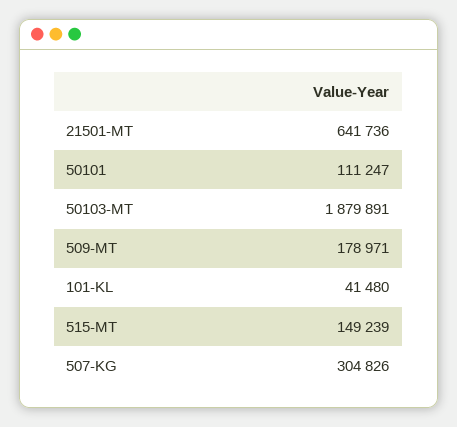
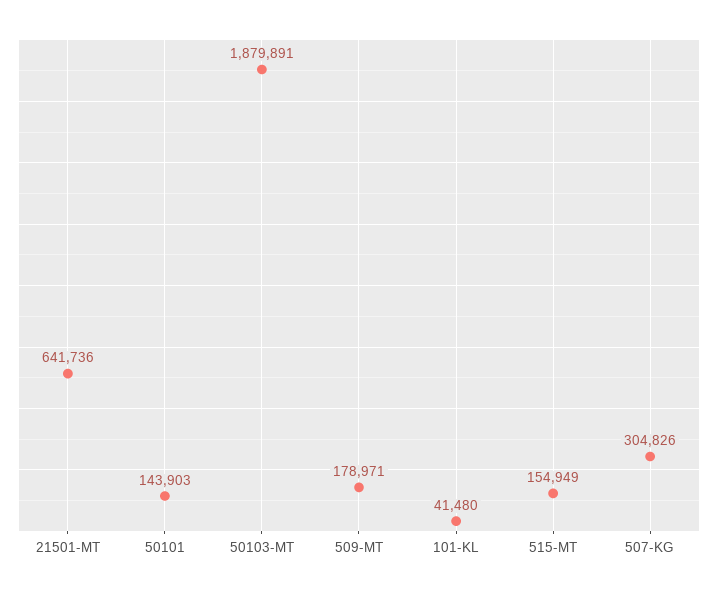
  {
    "21501-MT": 641736,
-   "50101": 111247,
+   "50101": 143903,
    "50103-MT": 1879891,
    "509-MT": 178971,
    "101-KL": 41480,
-   "515-MT": 149239,
+   "515-MT": 154949,
    "507-KG": 304826
  }

